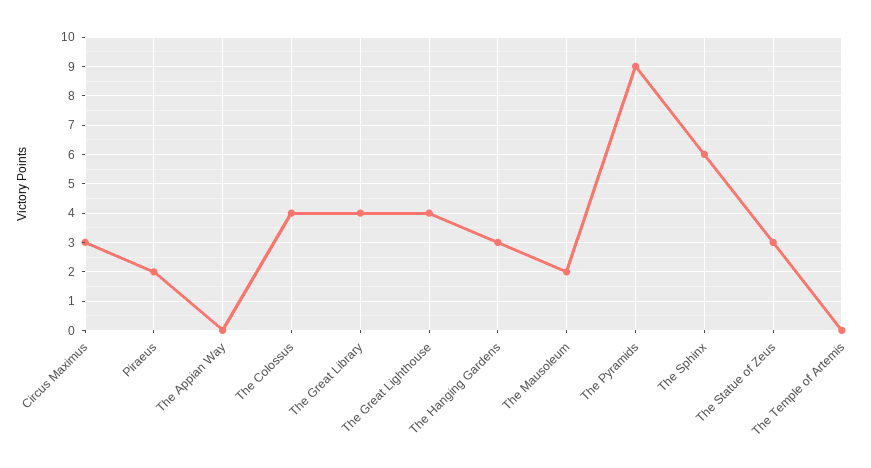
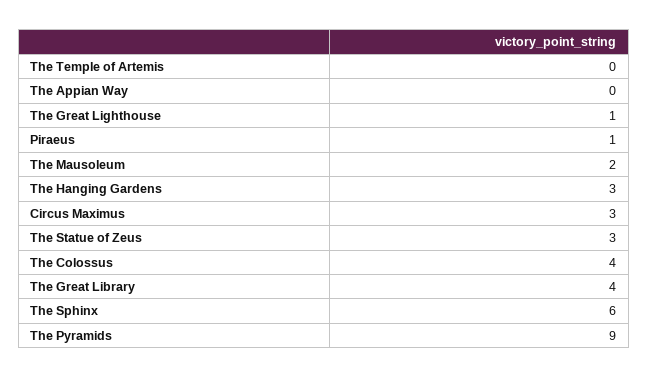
  {
    "Circus Maximus": 3,
-   "Piraeus": 2,
+   "Piraeus": 1,
    "The Appian Way": 0,
    "The Colossus": 4,
    "The Great Library": 4,
-   "The Great Lighthouse": 4,
+   "The Great Lighthouse": 1,
    "The Hanging Gardens": 3,
    "The Mausoleum": 2,
    "The Pyramids": 9,
    "The Sphinx": 6,
    "The Statue of Zeus": 3,
    "The Temple of Artemis": 0
  }

